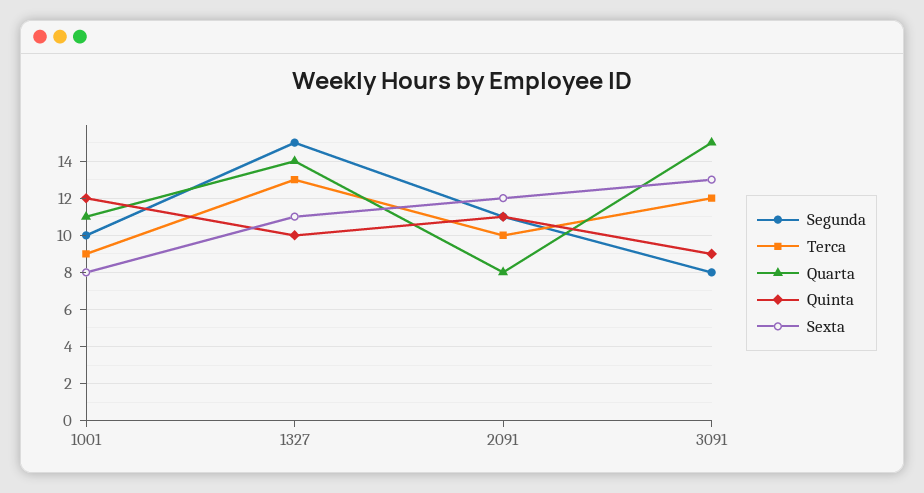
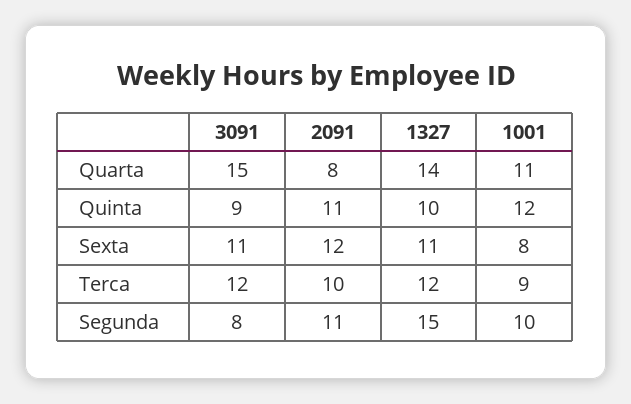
  {
    "Segunda": {
      "1001": 10,
      "1327": 15,
      "2091": 11,
      "3091": 8
    },
    "Terca": {
      "1001": 9,
-     "1327": 13,
+     "1327": 12,
      "2091": 10,
      "3091": 12
    },
    "Quarta": {
      "1001": 11,
      "1327": 14,
      "2091": 8,
      "3091": 15
    },
    "Quinta": {
      "1001": 12,
      "1327": 10,
      "2091": 11,
      "3091": 9
    },
    "Sexta": {
      "1001": 8,
      "1327": 11,
      "2091": 12,
-     "3091": 13
+     "3091": 11
    }
  }

